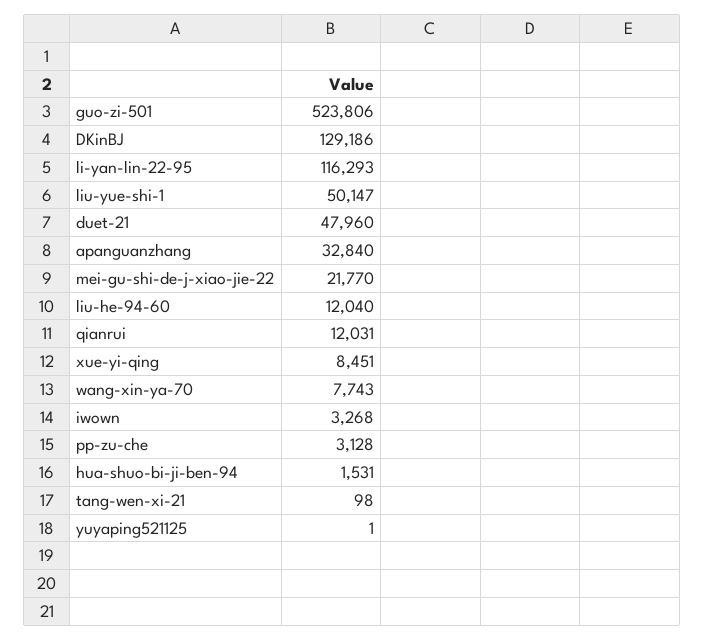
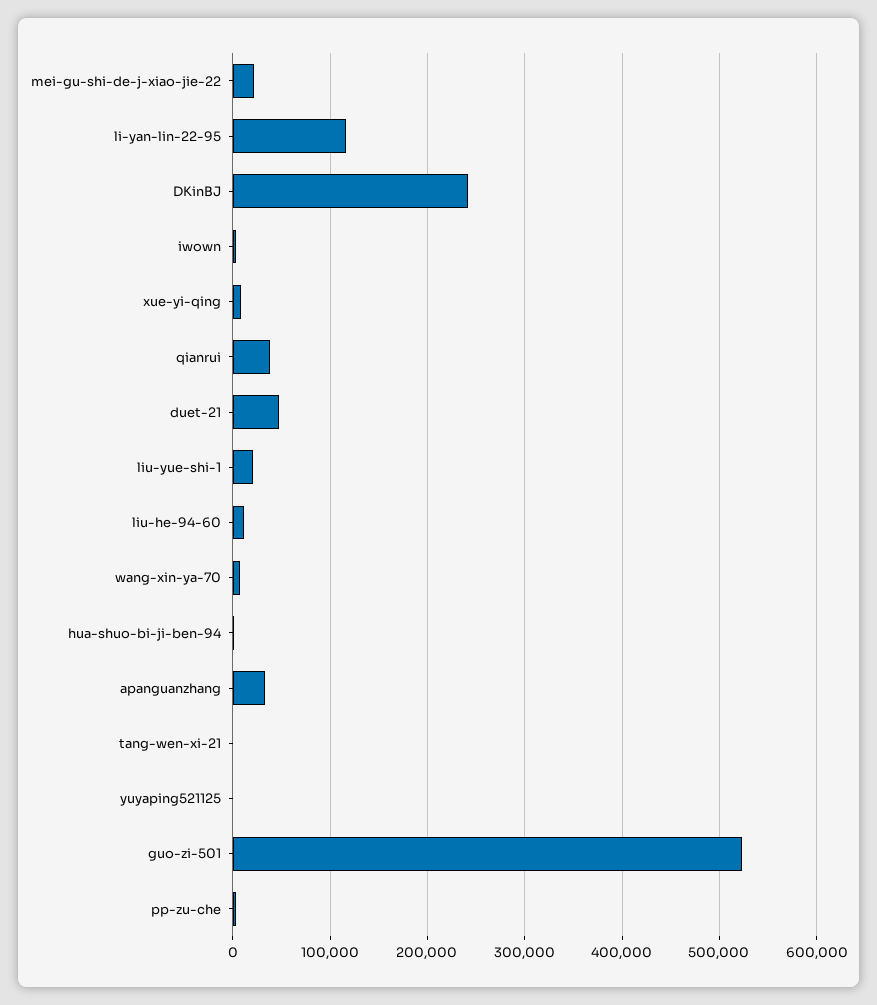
  {
    "guo-zi-501": 523806,
-   "DKinBJ": 129186,
+   "DKinBJ": 240000,
    "li-yan-lin-22-95": 116293,
-   "liu-yue-shi-1": 50147,
+   "liu-yue-shi-1": 20000,
    "duet-21": 47960,
    "apanguanzhang": 32840,
    "mei-gu-shi-de-j-xiao-jie-22": 21770,
    "liu-he-94-60": 12040,
-   "qianrui": 12031,
+   "qianrui": 40000,
    "xue-yi-qing": 8451,
    "wang-xin-ya-70": 7743,
    "iwown": 3268,
    "pp-zu-che": 3128,
    "hua-shuo-bi-ji-ben-94": 1531,
    "tang-wen-xi-21": 98,
    "yuyaping521125": 1
  }

